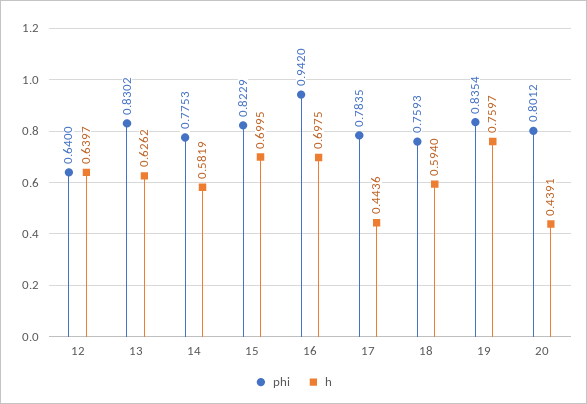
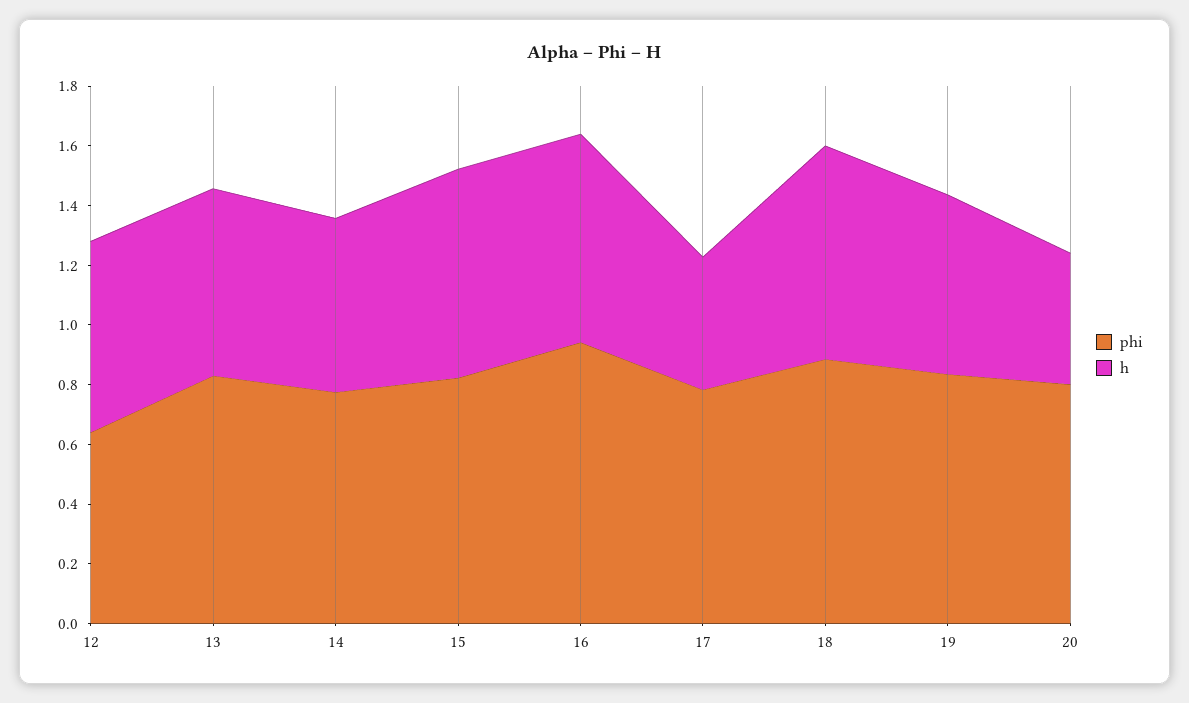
  {
    "phi": {
      "12": 0.64,
      "13": 0.8302,
      "14": 0.7753,
      "15": 0.8229,
      "16": 0.942,
      "17": 0.7835,
-     "18": 0.7593,
+     "18": 0.9,
      "19": 0.8354,
      "20": 0.8012
    },
    "h": {
      "12": 0.6397,
      "13": 0.6262,
      "14": 0.5819,
      "15": 0.6995,
      "16": 0.6975,
      "17": 0.4436,
-     "18": 0.594,
+     "18": 0.7,
-     "19": 0.7597,
+     "19": 0.6,
      "20": 0.4391
    }
  }

